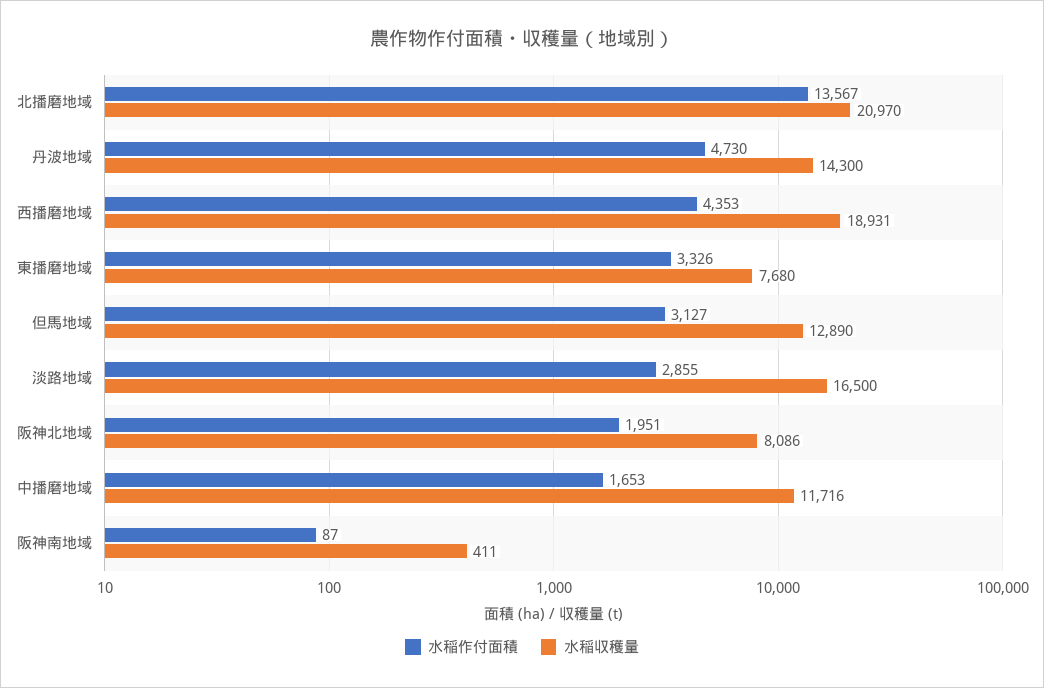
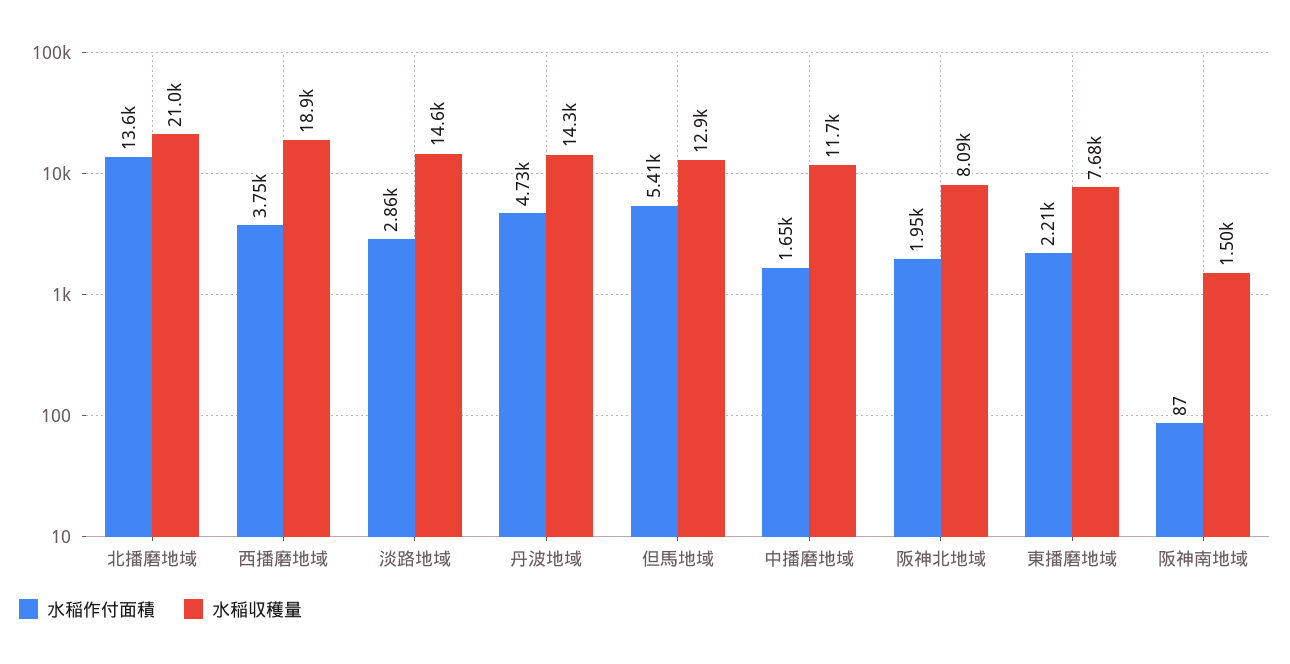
  {
    "水稲作付面積": {
      "北播磨地域": 13567,
      "丹波地域": 4730,
-     "西播磨地域": 4353,
+     "西播磨地域": 3750,
-     "東播磨地域": 3326,
+     "東播磨地域": 2210,
-     "但馬地域": 3127,
+     "但馬地域": 5410,
      "淡路地域": 2855,
      "阪神北地域": 1951,
      "中播磨地域": 1653,
      "阪神南地域": 87
    },
    "水稲収穫量": {
      "北播磨地域": 20970,
      "丹波地域": 14300,
      "西播磨地域": 18931,
      "東播磨地域": 7680,
      "但馬地域": 12890,
-     "淡路地域": 16500,
+     "淡路地域": 14600,
      "阪神北地域": 8086,
      "中播磨地域": 11716,
-     "阪神南地域": 411
+     "阪神南地域": 1500
    }
  }

